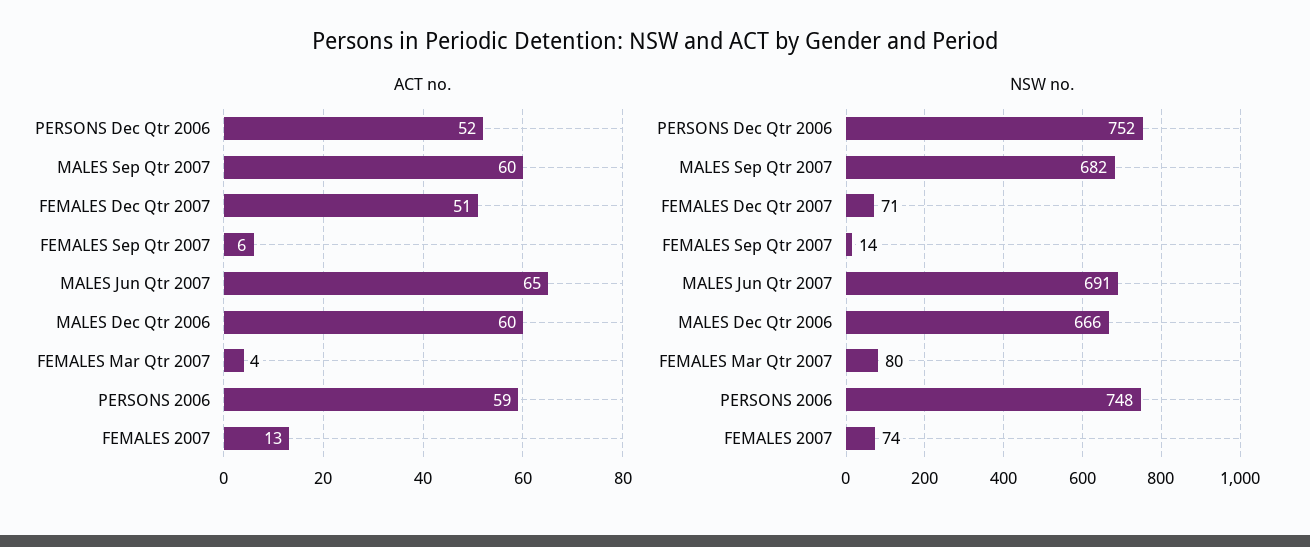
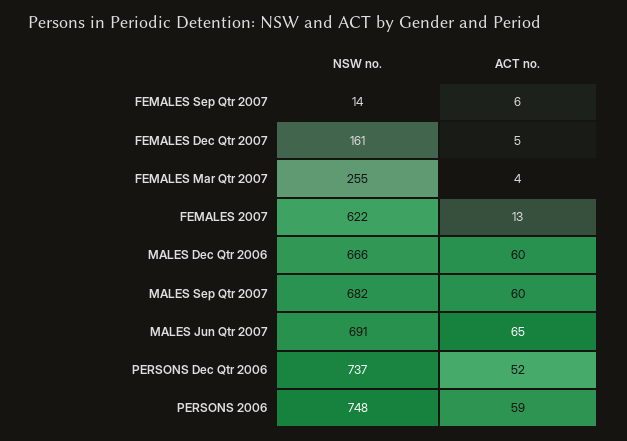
  {
    "ACT no.": {
      "PERSONS Dec Qtr 2006": 52,
      "MALES Sep Qtr 2007": 60,
-     "FEMALES Dec Qtr 2007": 51,
+     "FEMALES Dec Qtr 2007": 5,
      "FEMALES Sep Qtr 2007": 6,
      "MALES Jun Qtr 2007": 65,
      "MALES Dec Qtr 2006": 60,
      "FEMALES Mar Qtr 2007": 4,
      "PERSONS 2006": 59,
      "FEMALES 2007": 13
    },
    "NSW no.": {
-     "PERSONS Dec Qtr 2006": 752,
+     "PERSONS Dec Qtr 2006": 737,
      "MALES Sep Qtr 2007": 682,
-     "FEMALES Dec Qtr 2007": 71,
+     "FEMALES Dec Qtr 2007": 161,
      "FEMALES Sep Qtr 2007": 14,
      "MALES Jun Qtr 2007": 691,
      "MALES Dec Qtr 2006": 666,
-     "FEMALES Mar Qtr 2007": 80,
+     "FEMALES Mar Qtr 2007": 255,
      "PERSONS 2006": 748,
-     "FEMALES 2007": 74
+     "FEMALES 2007": 622
    }
  }

